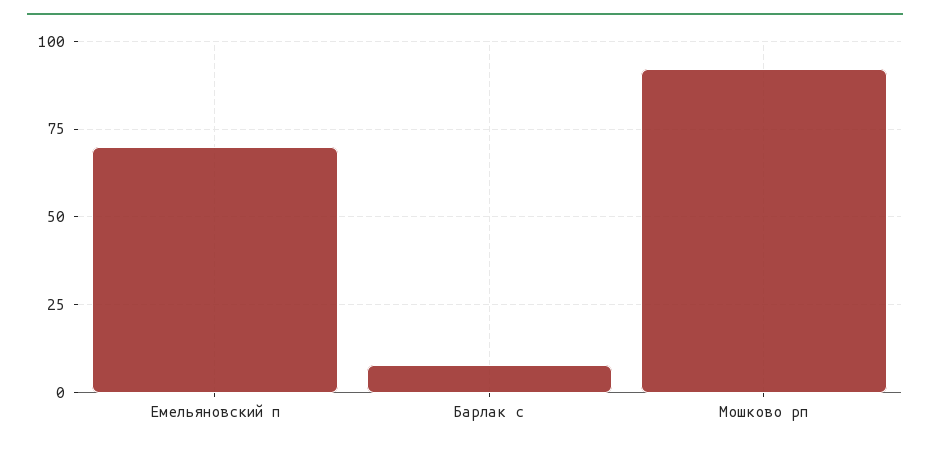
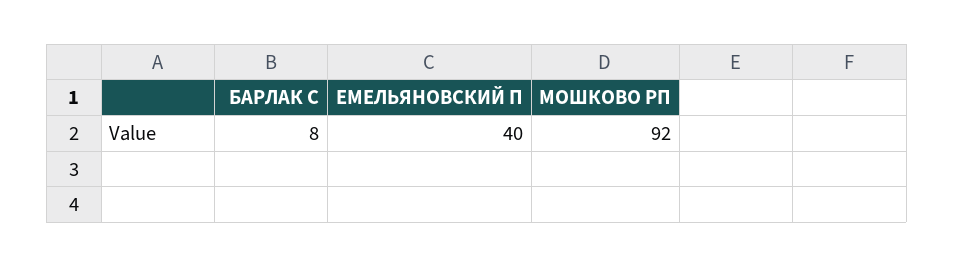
  {
-   "Емельяновский п": 70,
+   "Емельяновский п": 40,
    "Барлак с": 8,
    "Мошково рп": 92
  }

